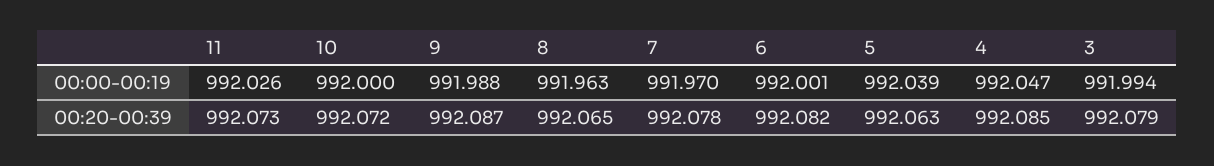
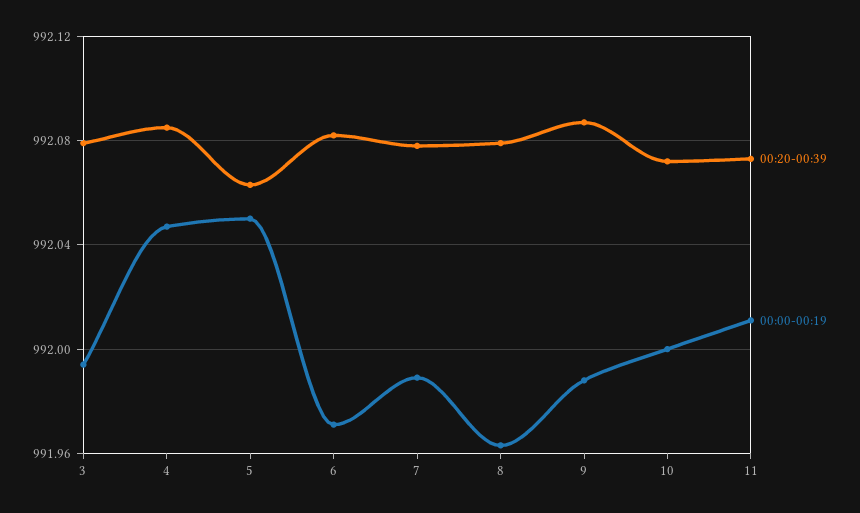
  {
    "00:00-00:19": {
-     "11": 992.026,
+     "11": 992.01,
      "10": 992,
      "9": 991.988,
      "8": 991.963,
-     "7": 991.97,
+     "7": 991.99,
-     "6": 992.001,
+     "6": 991.97,
-     "5": 992.039,
+     "5": 992.05,
      "4": 992.047,
      "3": 991.994
    },
    "00:20-00:39": {
      "11": 992.073,
      "10": 992.072,
      "9": 992.087,
-     "8": 992.065,
+     "8": 992.08,
      "7": 992.078,
      "6": 992.082,
      "5": 992.063,
      "4": 992.085,
      "3": 992.079
    }
  }

